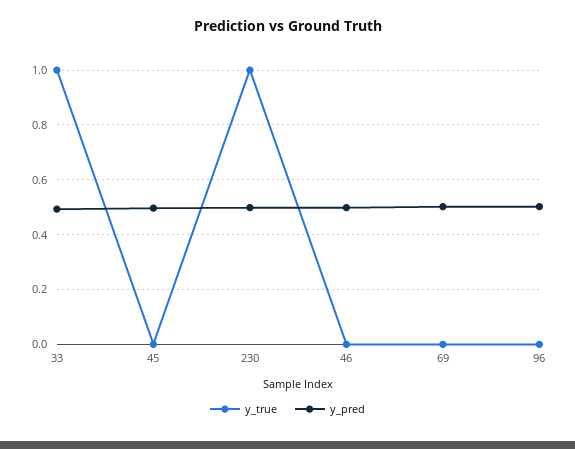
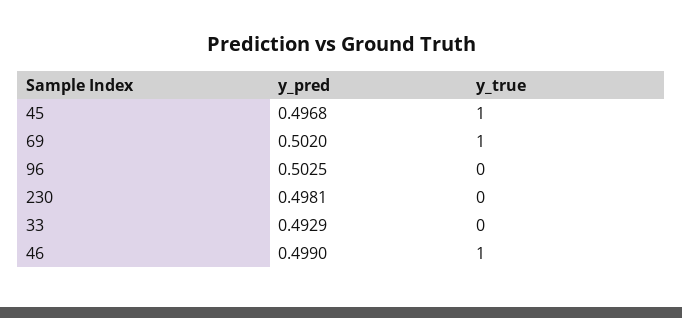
  {
    "y_true": {
-     "33": 1,
+     "33": 0,
-     "45": 0,
+     "45": 1,
-     "230": 1,
+     "230": 0,
-     "46": 0,
+     "46": 1,
-     "69": 0,
+     "69": 1,
      "96": 0
    },
    "y_pred": {
      "33": 0.4929,
      "45": 0.4968,
      "230": 0.4981,
      "46": 0.499,
      "69": 0.502,
      "96": 0.5025
    }
  }

